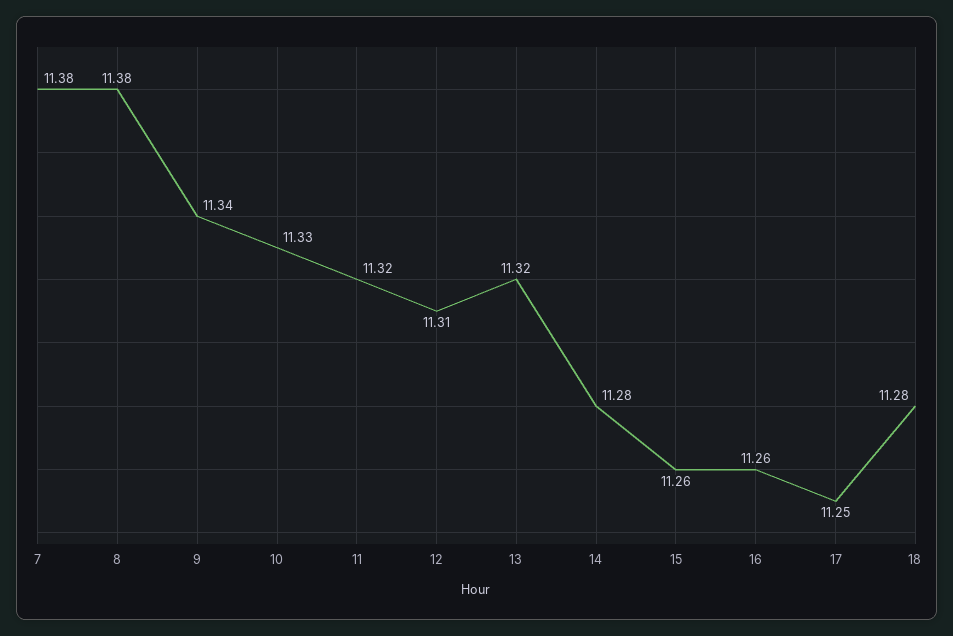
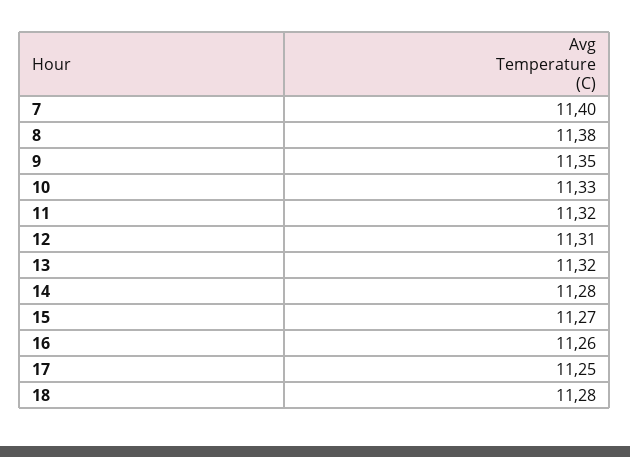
  {
-   "7": 11.38,
+   "7": 11.4,
    "8": 11.38,
-   "9": 11.34,
+   "9": 11.35,
    "10": 11.33,
    "11": 11.32,
    "12": 11.31,
    "13": 11.32,
    "14": 11.28,
-   "15": 11.26,
+   "15": 11.27,
    "16": 11.26,
    "17": 11.25,
    "18": 11.28
  }

